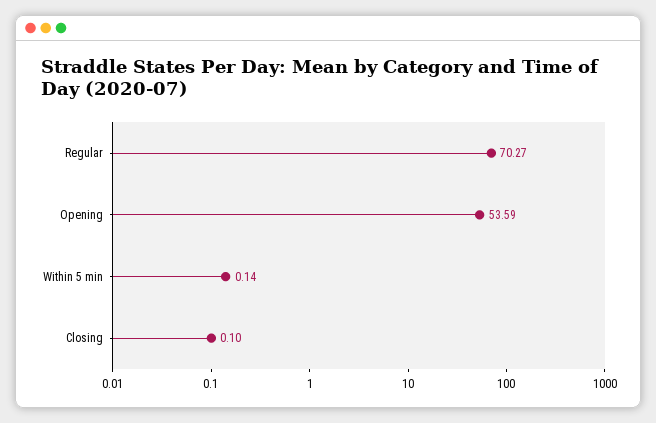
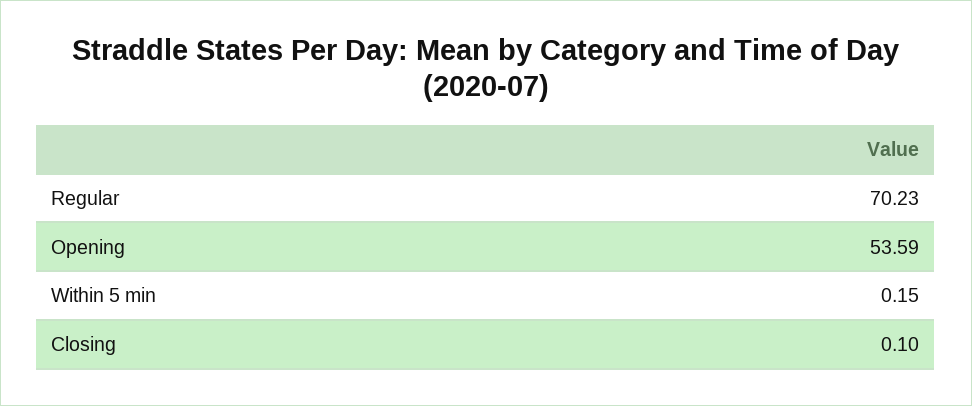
  {
-   "Regular": 70.27,
+   "Regular": 70.23,
    "Opening": 53.59,
-   "Within 5 min": 0.14,
+   "Within 5 min": 0.15,
    "Closing": 0.1
  }

